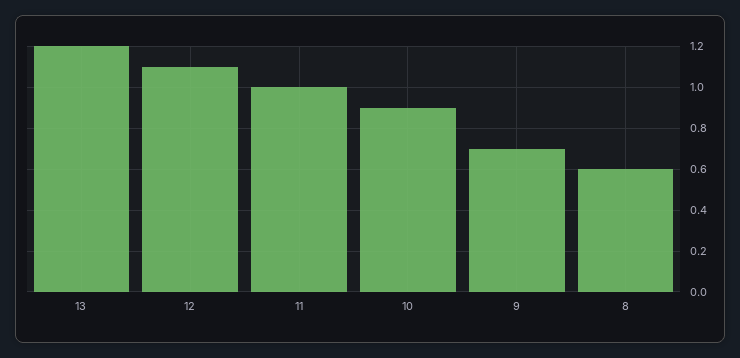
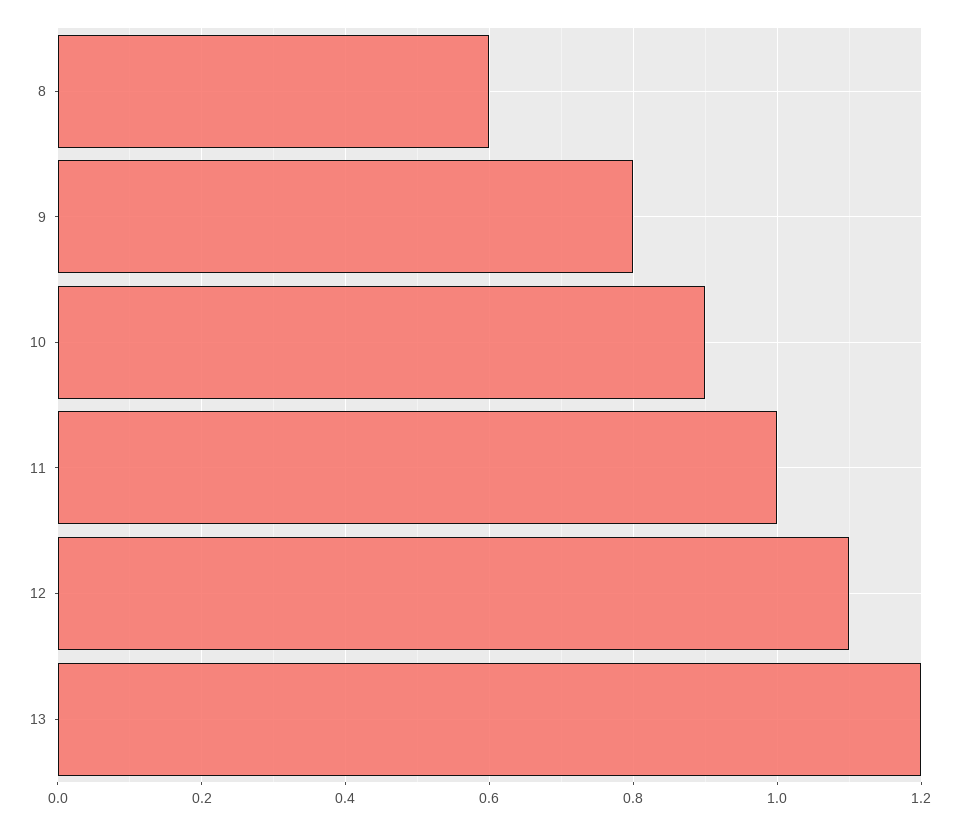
  {
    "13": 1.2,
    "12": 1.1,
    "11": 1,
    "10": 0.9,
-   "9": 0.7,
+   "9": 0.8,
    "8": 0.6
  }

